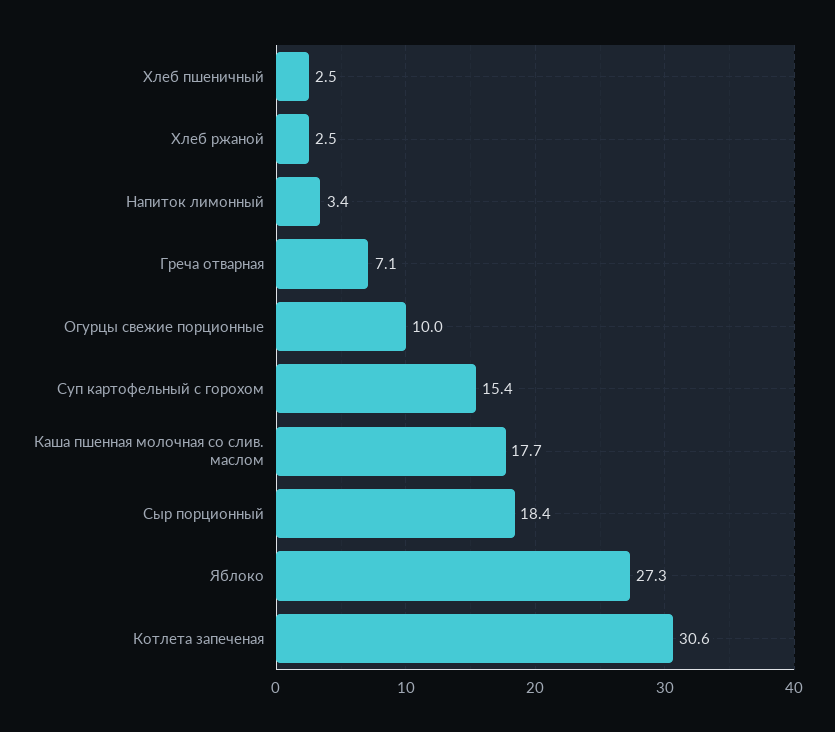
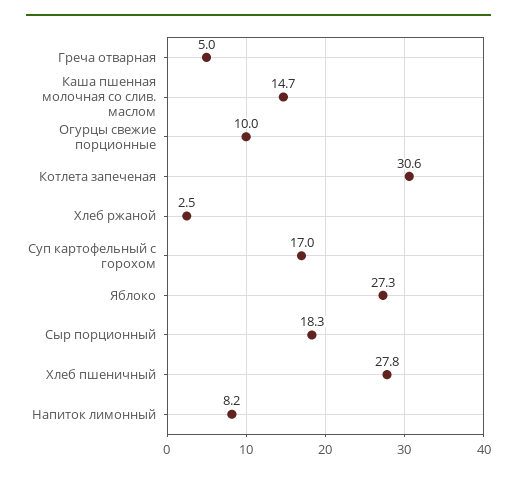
  {
-   "Хлеб пшеничный": 2.5,
+   "Хлеб пшеничный": 27.8,
    "Хлеб ржаной": 2.5,
-   "Напиток лимонный": 3.4,
+   "Напиток лимонный": 8.2,
-   "Греча отварная": 7.1,
+   "Греча отварная": 5,
    "Огурцы свежие порционные": 10,
-   "Суп картофельный с горохом": 15.4,
+   "Суп картофельный с горохом": 17,
-   "Каша пшенная молочная со слив. маслом": 17.7,
+   "Каша пшенная молочная со слив. маслом": 14.7,
-   "Сыр порционный": 18.4,
+   "Сыр порционный": 18.3,
    "Яблоко": 27.3,
    "Котлета запеченая": 30.6
  }

